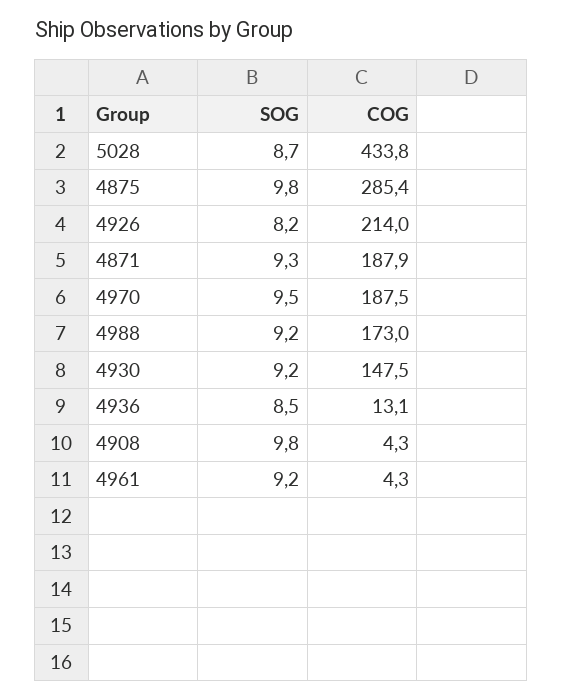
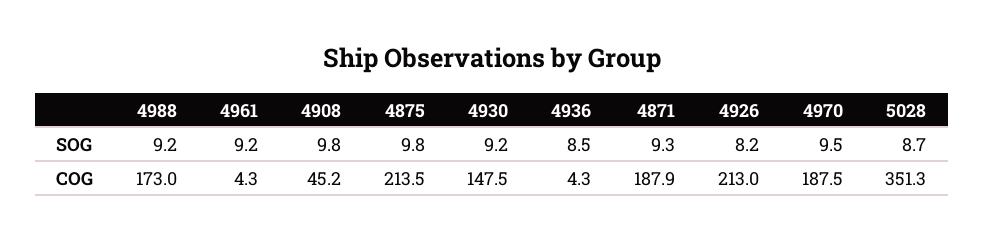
  {
    "SOG": {
      "5028": 8.7,
      "4875": 9.8,
      "4926": 8.2,
      "4871": 9.3,
      "4970": 9.5,
      "4988": 9.2,
      "4930": 9.2,
      "4936": 8.5,
      "4908": 9.8,
      "4961": 9.2
    },
    "COG": {
-     "5028": 433.8,
+     "5028": 351.3,
-     "4875": 285.4,
+     "4875": 213.5,
-     "4926": 214,
+     "4926": 213,
      "4871": 187.9,
      "4970": 187.5,
      "4988": 173,
      "4930": 147.5,
-     "4936": 13.1,
+     "4936": 4.3,
-     "4908": 4.3,
+     "4908": 45.2,
      "4961": 4.3
    }
  }

